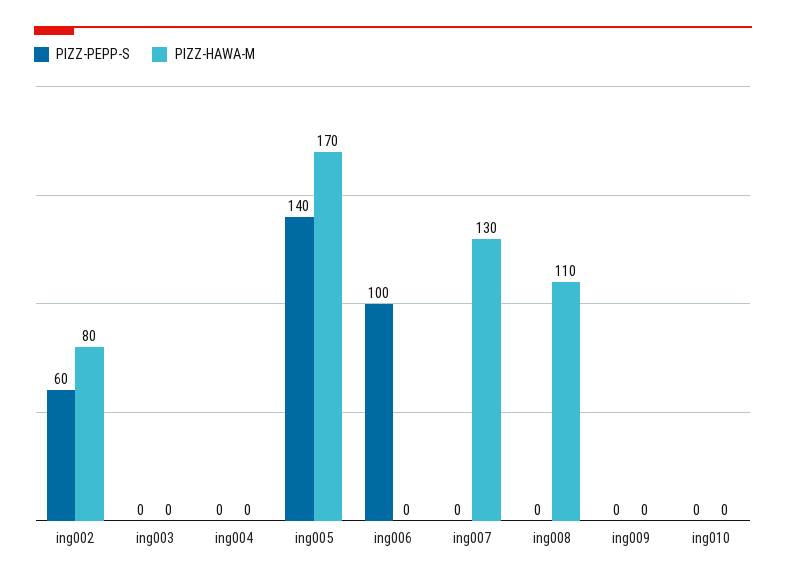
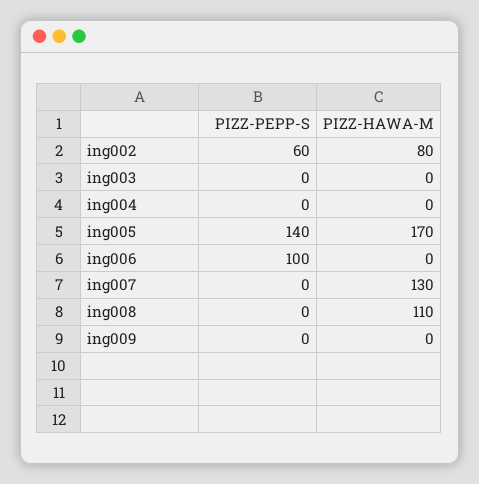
  {
    "PIZZ-PEPP-S": {
      "ing002": 60,
      "ing003": 0,
      "ing004": 0,
      "ing005": 140,
      "ing006": 100,
      "ing007": 0,
      "ing008": 0,
-     "ing009": 0,
+     "ing009": 0
-     "ing010": 0
    },
    "PIZZ-HAWA-M": {
      "ing002": 80,
      "ing003": 0,
      "ing004": 0,
      "ing005": 170,
      "ing006": 0,
      "ing007": 130,
      "ing008": 110,
-     "ing009": 0,
+     "ing009": 0
-     "ing010": 0
    }
  }

